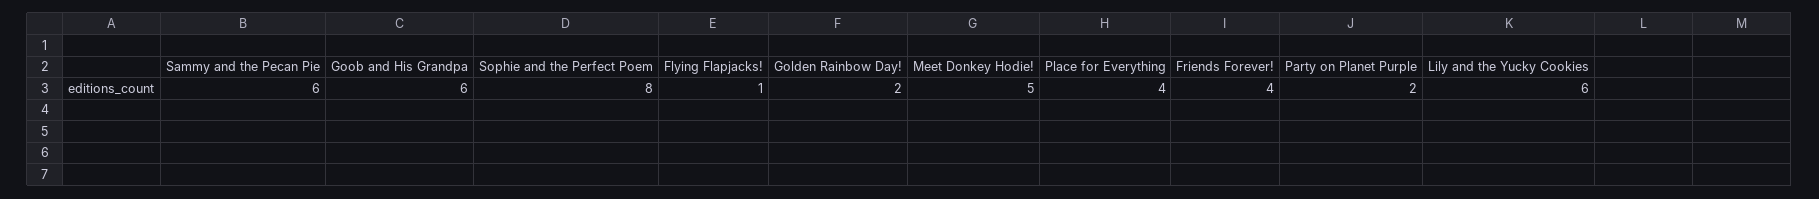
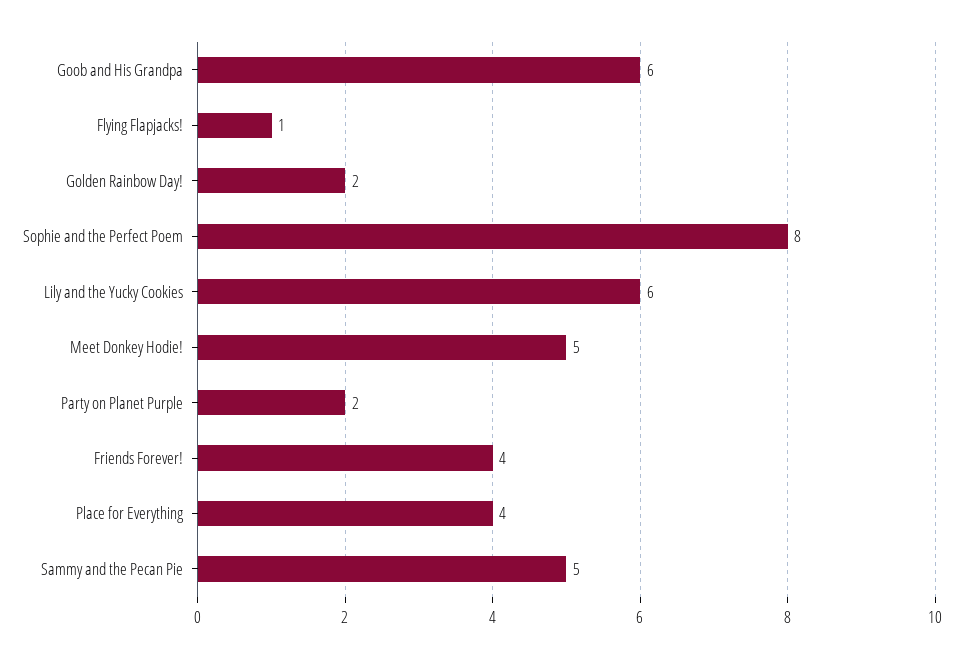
  {
-   "Sammy and the Pecan Pie": 6,
+   "Sammy and the Pecan Pie": 5,
    "Goob and His Grandpa": 6,
    "Sophie and the Perfect Poem": 8,
    "Flying Flapjacks!": 1,
    "Golden Rainbow Day!": 2,
    "Meet Donkey Hodie!": 5,
    "Place for Everything": 4,
    "Friends Forever!": 4,
    "Party on Planet Purple": 2,
    "Lily and the Yucky Cookies": 6
  }

